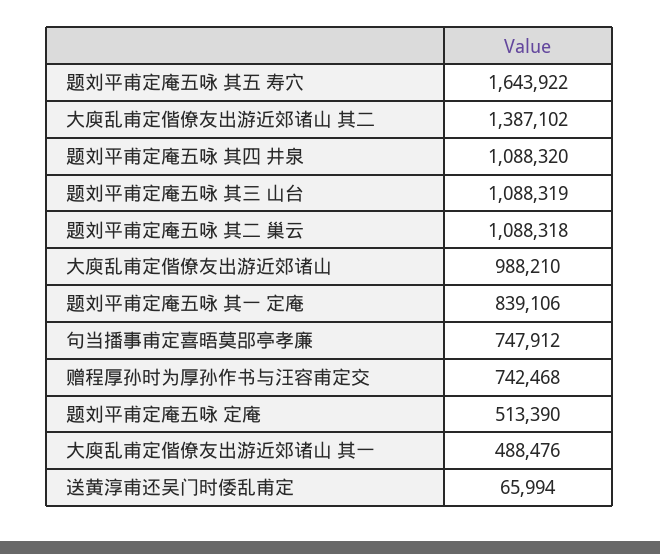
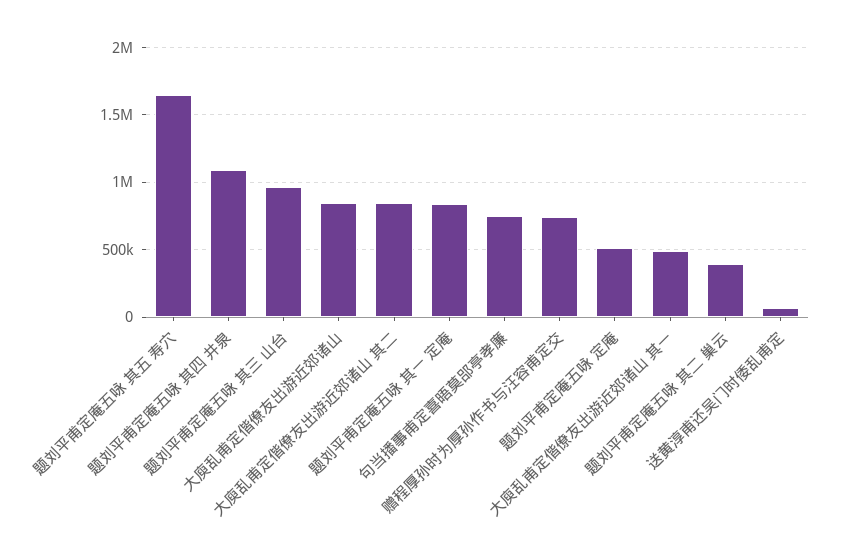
  {
    "题刘平甫定庵五咏 其五 寿穴": 1643922,
-   "大庾乱甫定偕僚友出游近郊诸山 其二": 1387102,
+   "大庾乱甫定偕僚友出游近郊诸山 其二": 850000,
    "题刘平甫定庵五咏 其四 井泉": 1088320,
-   "题刘平甫定庵五咏 其三 山台": 1088319,
+   "题刘平甫定庵五咏 其三 山台": 950000,
-   "题刘平甫定庵五咏 其二 巢云": 1088318,
+   "题刘平甫定庵五咏 其二 巢云": 400000,
-   "大庾乱甫定偕僚友出游近郊诸山": 988210,
+   "大庾乱甫定偕僚友出游近郊诸山": 850000,
    "题刘平甫定庵五咏 其一 定庵": 839106,
    "句当播事甫定喜晤莫郘亭孝廉": 747912,
    "赠程厚孙时为厚孙作书与汪容甫定交": 742468,
    "题刘平甫定庵五咏 定庵": 513390,
    "大庾乱甫定偕僚友出游近郊诸山 其一": 488476,
    "送黄淳甫还吴门时倭乱甫定": 65994
  }

